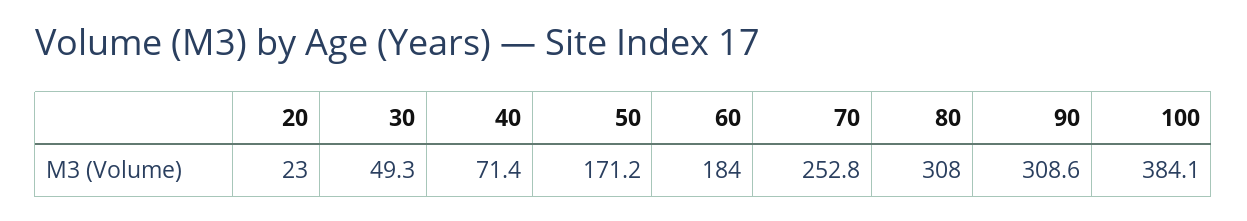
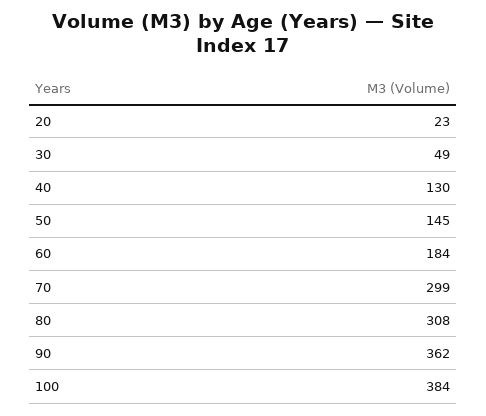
  {
    "20": 23,
    "30": 49.3,
-   "40": 71.4,
+   "40": 130,
-   "50": 171.2,
+   "50": 145,
    "60": 184,
-   "70": 252.8,
+   "70": 299,
    "80": 308,
-   "90": 308.6,
+   "90": 362,
    "100": 384.1
  }

